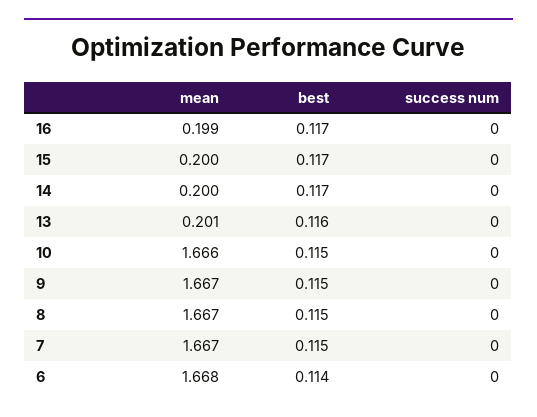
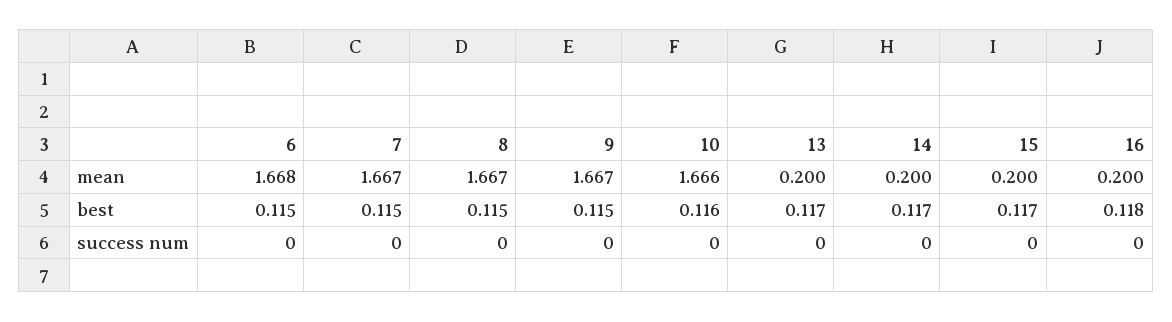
  {
    "mean": {
-     "16": 0.199,
+     "16": 0.2,
      "15": 0.2,
      "14": 0.2,
-     "13": 0.201,
+     "13": 0.2,
      "10": 1.666,
      "9": 1.667,
      "8": 1.667,
      "7": 1.667,
      "6": 1.668
    },
    "best": {
-     "16": 0.117,
+     "16": 0.118,
      "15": 0.117,
      "14": 0.117,
-     "13": 0.116,
+     "13": 0.117,
-     "10": 0.115,
+     "10": 0.116,
      "9": 0.115,
      "8": 0.115,
      "7": 0.115,
-     "6": 0.114
+     "6": 0.115
    },
    "success num": {
      "16": 0,
      "15": 0,
      "14": 0,
      "13": 0,
      "10": 0,
      "9": 0,
      "8": 0,
      "7": 0,
      "6": 0
    }
  }

